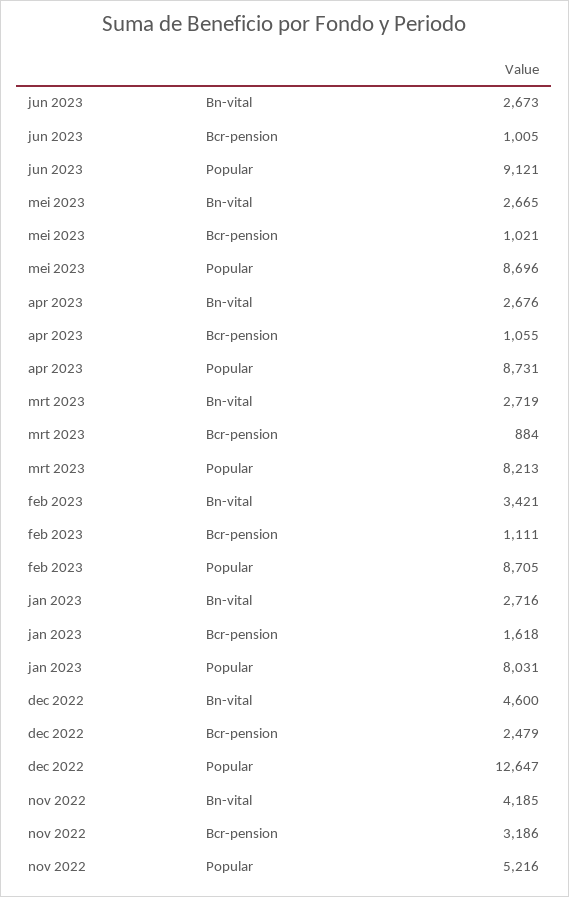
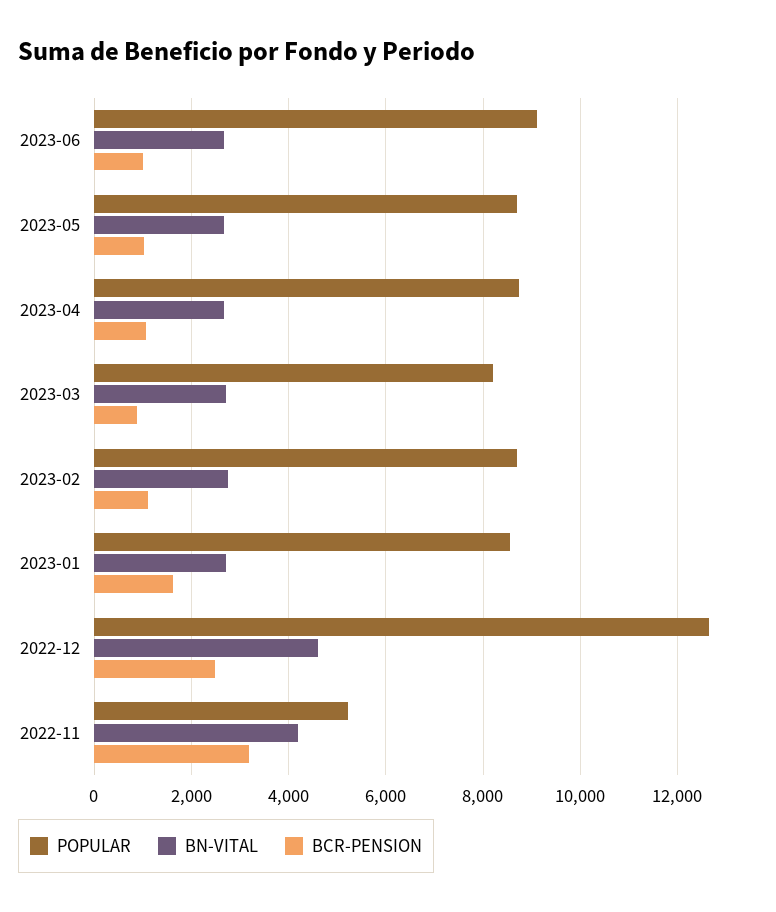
  {
    "Bn-vital": {
      "jun 2023": 2673,
      "mei 2023": 2665,
      "apr 2023": 2676,
      "mrt 2023": 2719,
-     "feb 2023": 3421,
+     "feb 2023": 2800,
      "jan 2023": 2716,
      "dec 2022": 4600,
      "nov 2022": 4185
    },
    "Bcr-pension": {
      "jun 2023": 1005,
      "mei 2023": 1021,
      "apr 2023": 1055,
      "mrt 2023": 884,
      "feb 2023": 1111,
      "jan 2023": 1618,
      "dec 2022": 2479,
      "nov 2022": 3186
    },
    "Popular": {
      "jun 2023": 9121,
      "mei 2023": 8696,
      "apr 2023": 8731,
      "mrt 2023": 8213,
      "feb 2023": 8705,
-     "jan 2023": 8031,
+     "jan 2023": 8600,
      "dec 2022": 12647,
      "nov 2022": 5216
    }
  }

